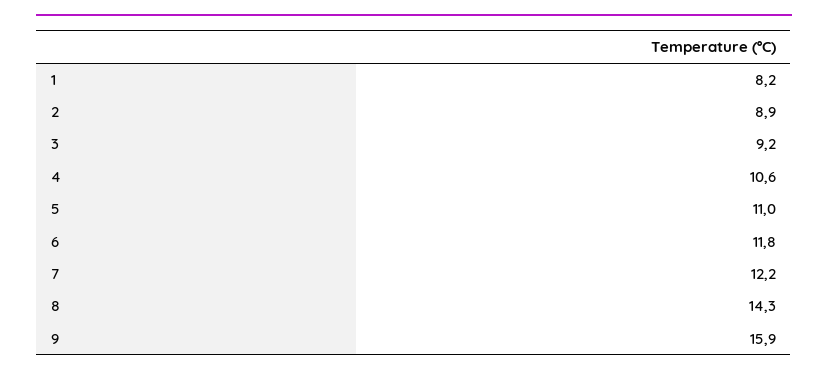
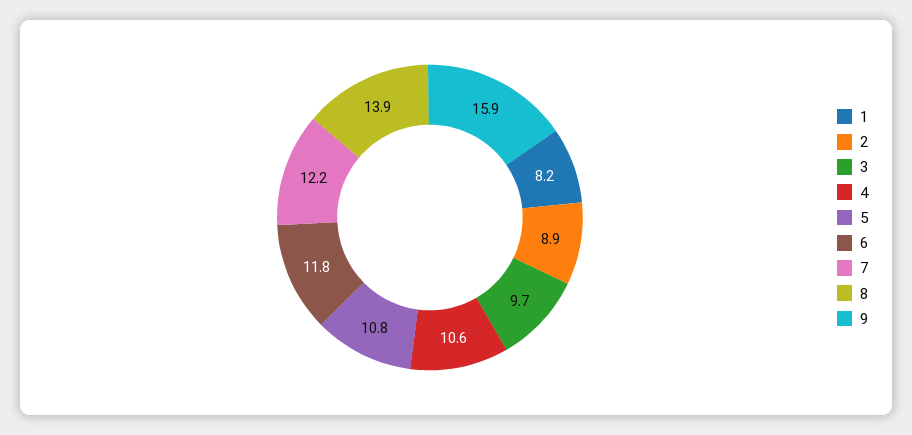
  {
    "1": 8.2,
    "2": 8.9,
-   "3": 9.2,
+   "3": 9.7,
    "4": 10.6,
-   "5": 11,
+   "5": 10.8,
    "6": 11.8,
    "7": 12.2,
-   "8": 14.3,
+   "8": 13.9,
    "9": 15.9
  }

